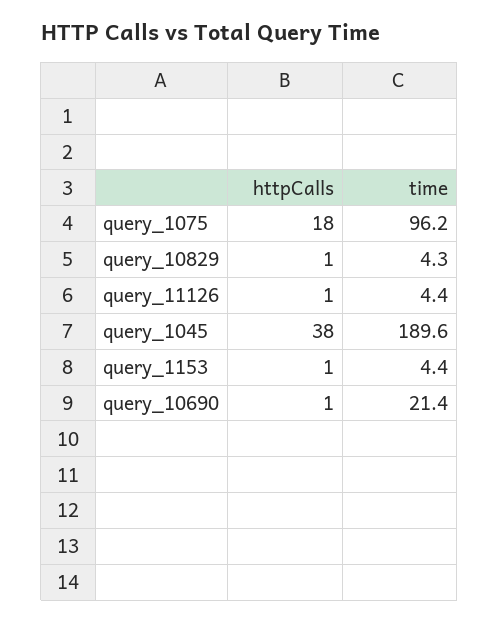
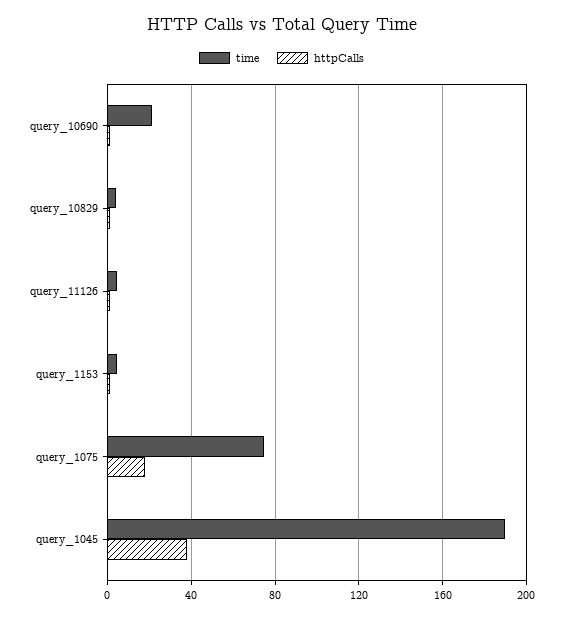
  {
    "httpCalls": {
      "query_1075": 18,
      "query_10829": 1,
      "query_11126": 1,
      "query_1045": 38,
      "query_1153": 1,
      "query_10690": 1
    },
    "time": {
-     "query_1075": 96.2,
+     "query_1075": 75,
      "query_10829": 4.3,
      "query_11126": 4.4,
      "query_1045": 189.6,
      "query_1153": 4.4,
      "query_10690": 21.4
    }
  }

